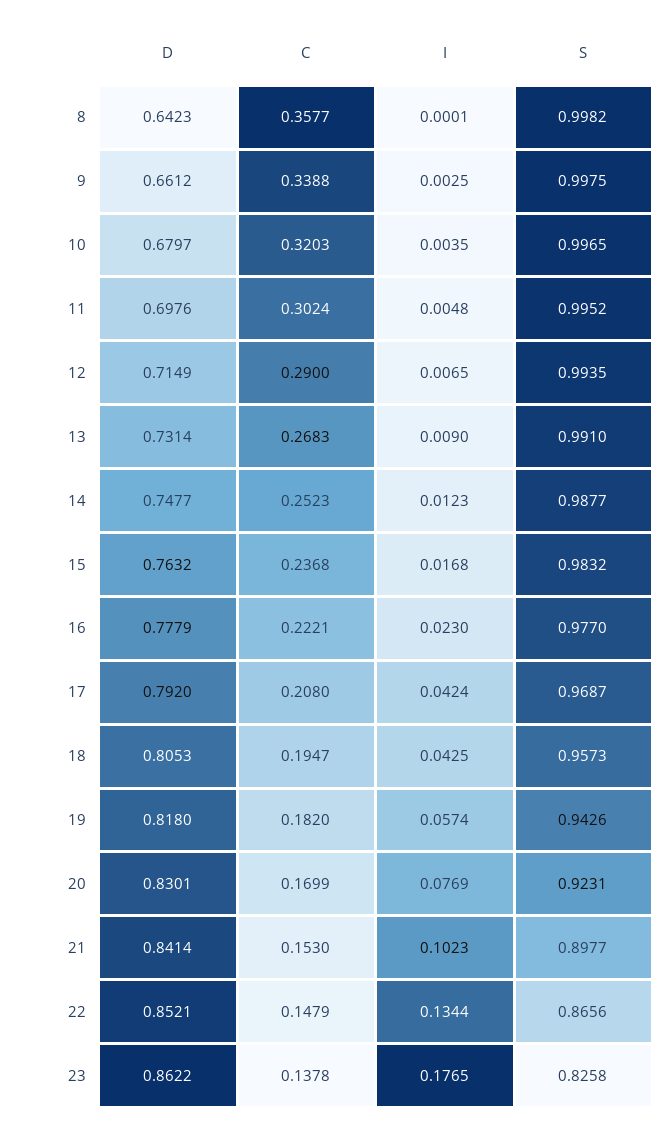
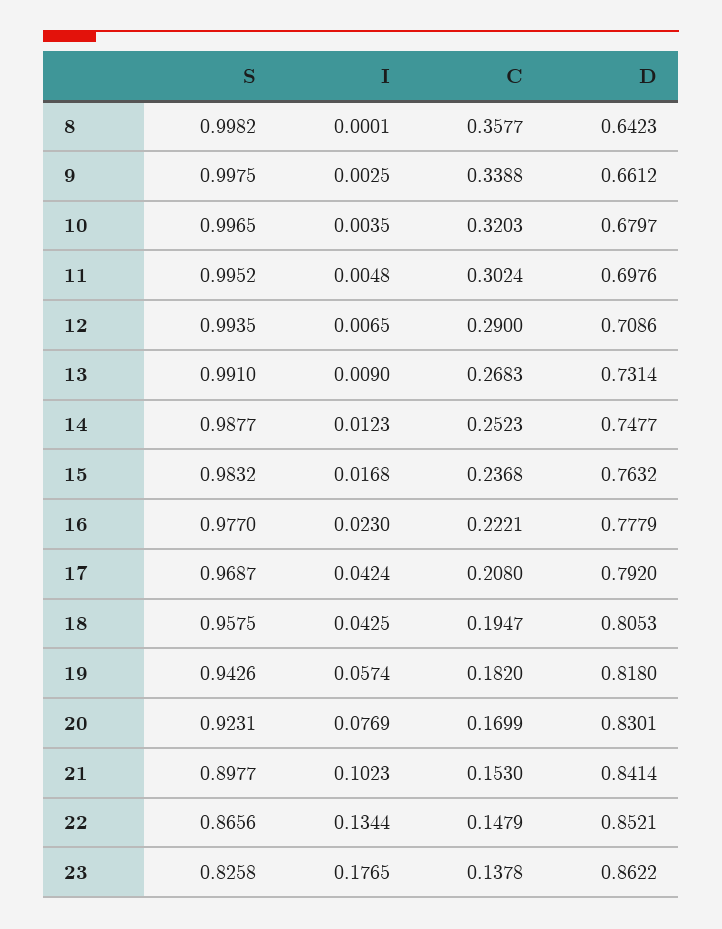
  {
    "D": {
      "8": 0.6423,
      "9": 0.6612,
      "10": 0.6797,
      "11": 0.6976,
-     "12": 0.7149,
+     "12": 0.7086,
      "13": 0.7314,
      "14": 0.7477,
      "15": 0.7632,
      "16": 0.7779,
      "17": 0.792,
      "18": 0.8053,
      "19": 0.818,
      "20": 0.8301,
      "21": 0.8414,
      "22": 0.8521,
      "23": 0.8622
    },
    "C": {
      "8": 0.3577,
      "9": 0.3388,
      "10": 0.3203,
      "11": 0.3024,
      "12": 0.29,
      "13": 0.2683,
      "14": 0.2523,
      "15": 0.2368,
      "16": 0.2221,
      "17": 0.208,
      "18": 0.1947,
      "19": 0.182,
      "20": 0.1699,
      "21": 0.153,
      "22": 0.1479,
      "23": 0.1378
    },
    "I": {
      "8": 0.0001,
      "9": 0.0025,
      "10": 0.0035,
      "11": 0.0048,
      "12": 0.0065,
      "13": 0.009,
      "14": 0.0123,
      "15": 0.0168,
      "16": 0.023,
      "17": 0.0424,
      "18": 0.0425,
      "19": 0.0574,
      "20": 0.0769,
      "21": 0.1023,
      "22": 0.1344,
      "23": 0.1765
    },
    "S": {
      "8": 0.9982,
      "9": 0.9975,
      "10": 0.9965,
      "11": 0.9952,
      "12": 0.9935,
      "13": 0.991,
      "14": 0.9877,
      "15": 0.9832,
      "16": 0.977,
      "17": 0.9687,
-     "18": 0.9573,
+     "18": 0.9575,
      "19": 0.9426,
      "20": 0.9231,
      "21": 0.8977,
      "22": 0.8656,
      "23": 0.8258
    }
  }

